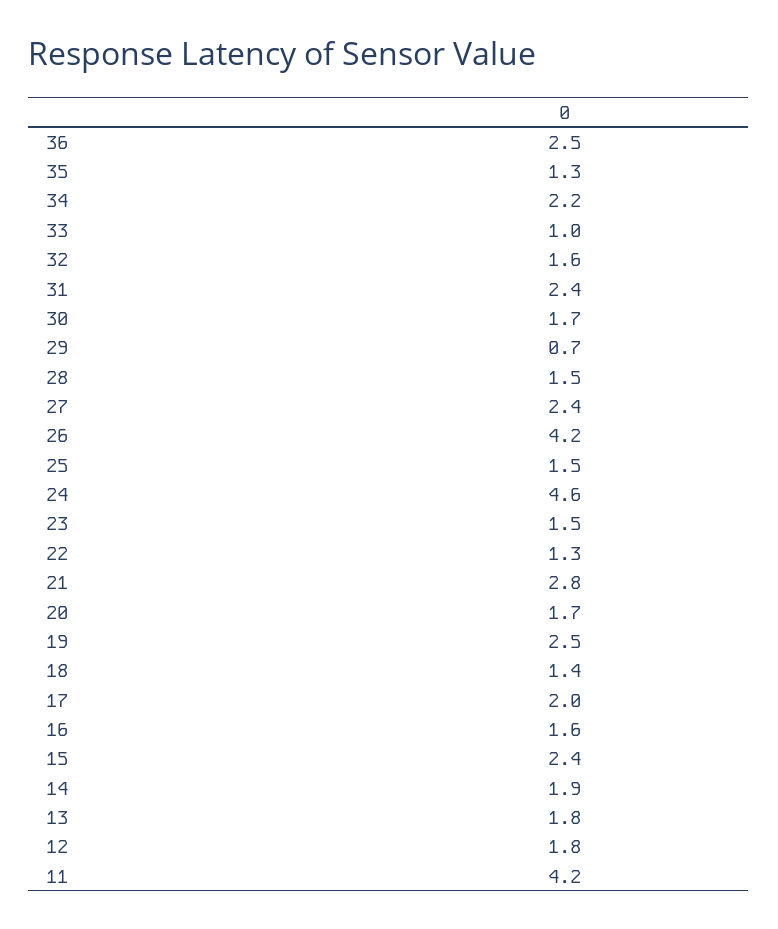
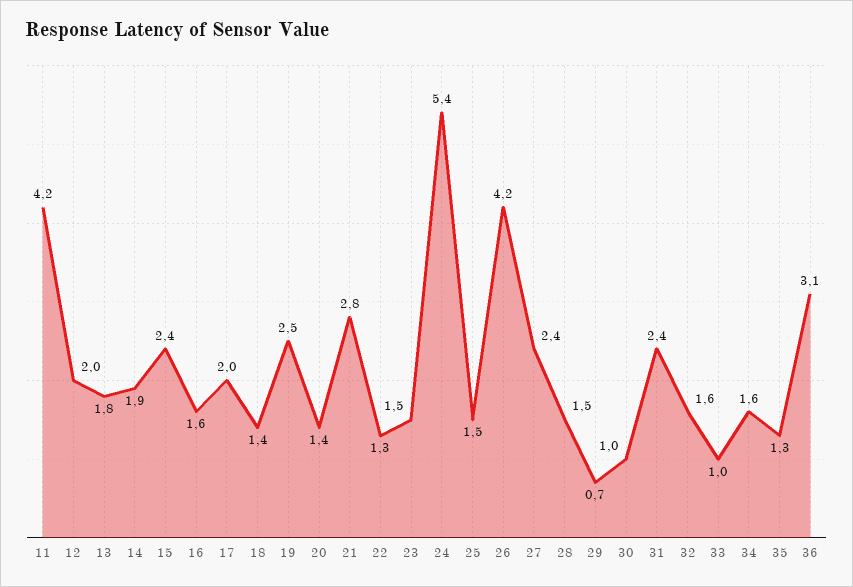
  {
-   "36": 2.5,
+   "36": 3.1,
    "35": 1.3,
-   "34": 2.2,
+   "34": 1.6,
    "33": 1,
    "32": 1.6,
    "31": 2.4,
-   "30": 1.7,
+   "30": 1,
    "29": 0.7,
    "28": 1.5,
    "27": 2.4,
    "26": 4.2,
    "25": 1.5,
-   "24": 4.6,
+   "24": 5.4,
    "23": 1.5,
    "22": 1.3,
    "21": 2.8,
-   "20": 1.7,
+   "20": 1.4,
    "19": 2.5,
    "18": 1.4,
    "17": 2,
    "16": 1.6,
    "15": 2.4,
    "14": 1.9,
    "13": 1.8,
-   "12": 1.8,
+   "12": 2,
    "11": 4.2
  }

